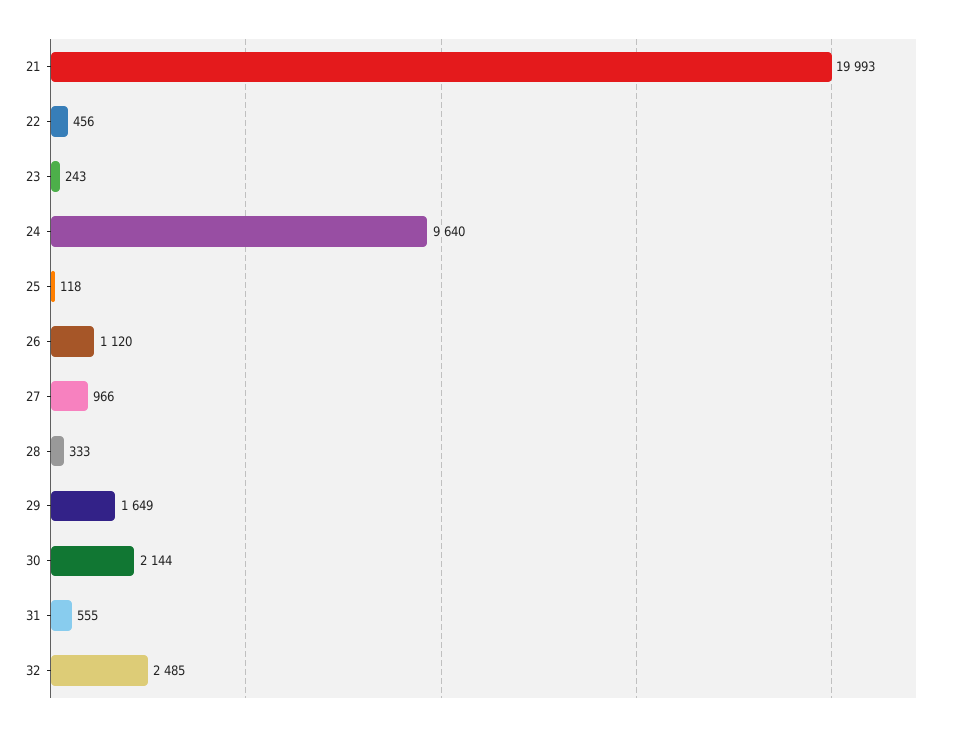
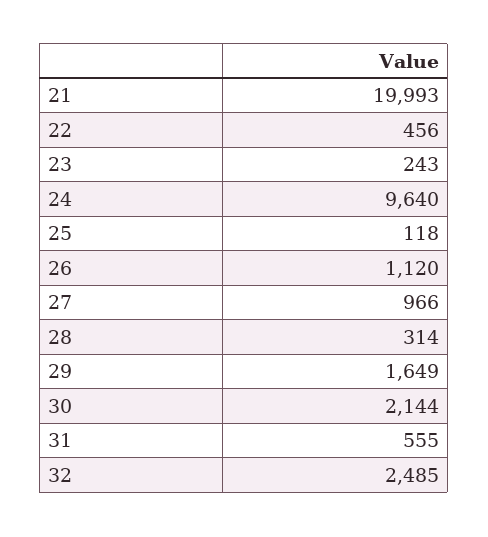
  {
    "21": 19993,
    "22": 456,
    "23": 243,
    "24": 9640,
    "25": 118,
    "26": 1120,
    "27": 966,
-   "28": 333,
+   "28": 314,
    "29": 1649,
    "30": 2144,
    "31": 555,
    "32": 2485
  }

